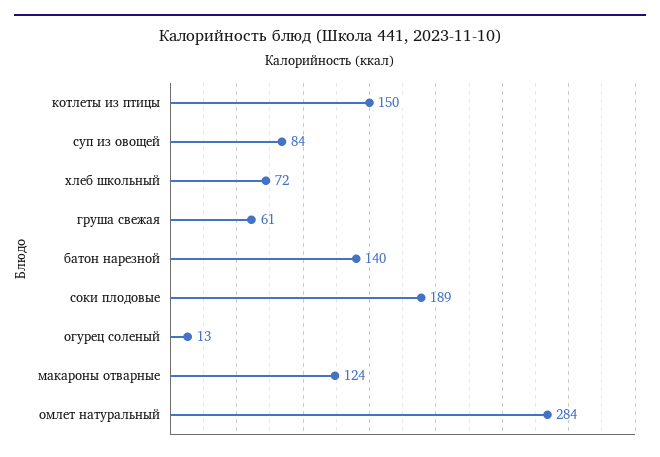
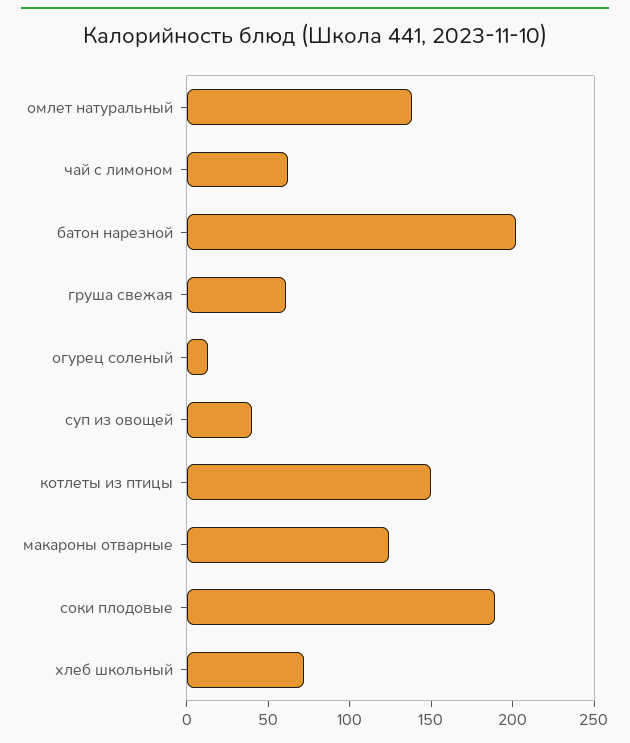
  {
    "котлеты из птицы": 150,
-   "суп из овощей": 84,
+   "суп из овощей": 40,
    "хлеб школьный": 72,
    "груша свежая": 61,
-   "батон нарезной": 140,
+   "батон нарезной": 200,
    "соки плодовые": 189,
    "огурец соленый": 13,
    "макароны отварные": 124,
-   "омлет натуральный": 284
+   "омлет натуральный": 140,
+   "чай с лимоном": 60
  }

